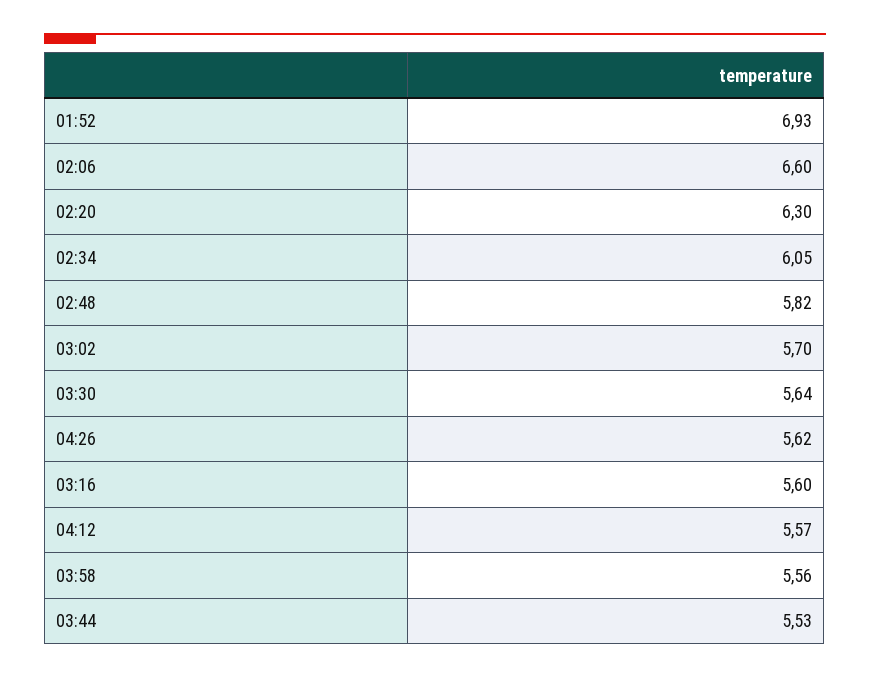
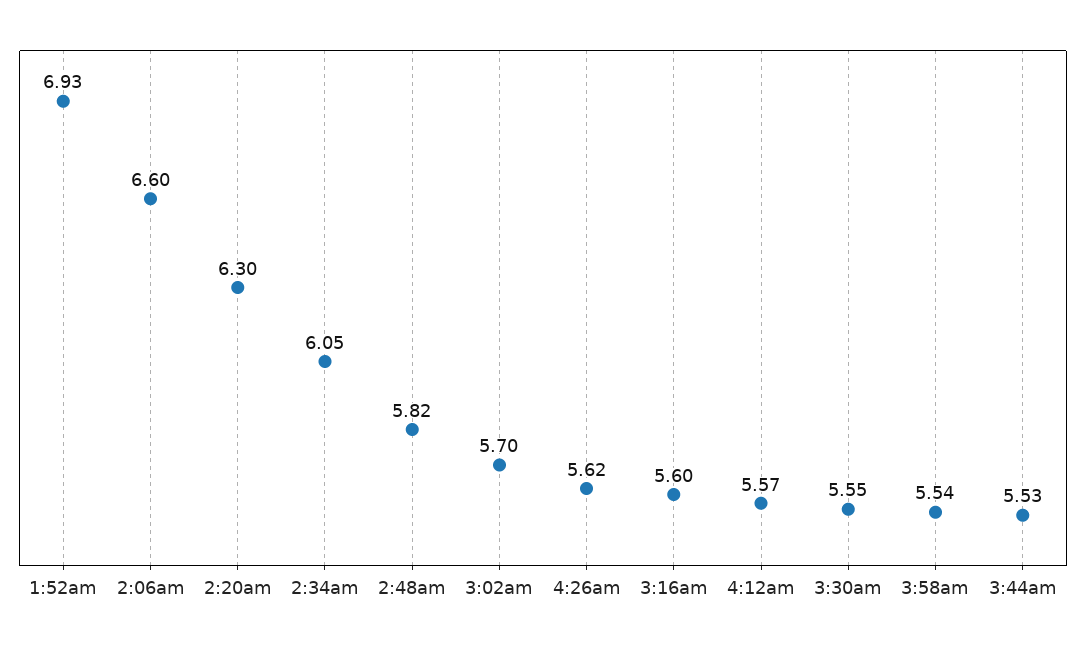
  {
    "01:52": 6.93,
    "02:06": 6.6,
    "02:20": 6.3,
    "02:34": 6.05,
    "02:48": 5.82,
    "03:02": 5.7,
-   "03:30": 5.64,
+   "03:30": 5.55,
    "04:26": 5.62,
    "03:16": 5.6,
    "04:12": 5.57,
-   "03:58": 5.56,
+   "03:58": 5.54,
    "03:44": 5.53
  }

